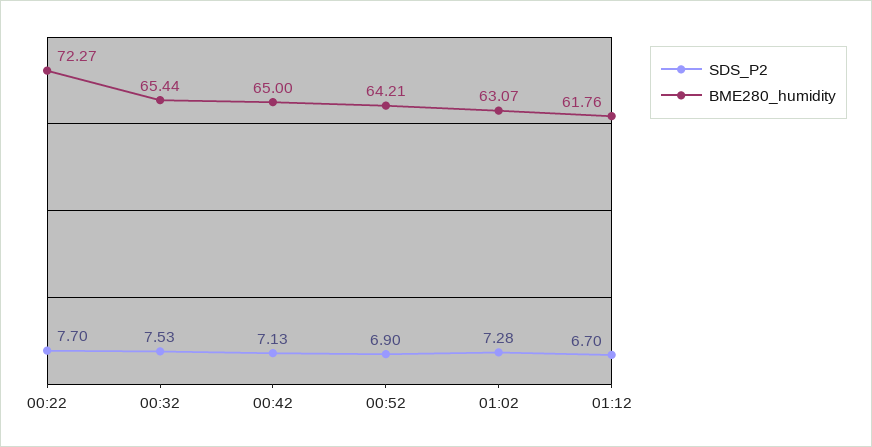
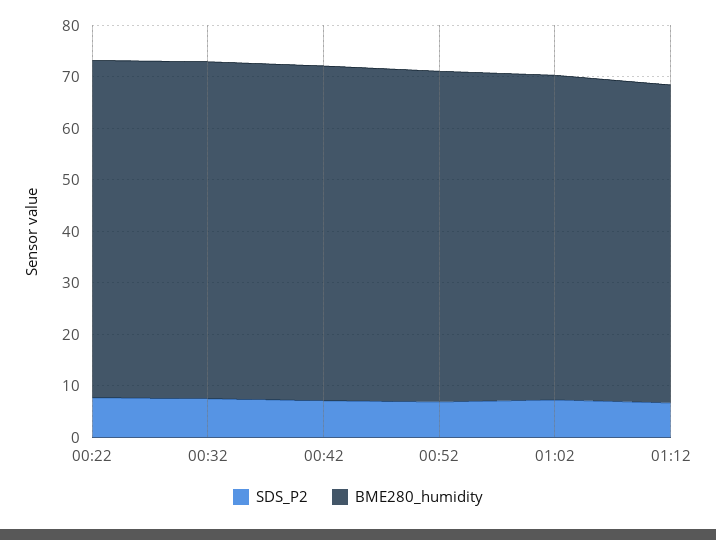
  {
    "SDS_P2": {
      "00:22": 7.7,
      "00:32": 7.53,
      "00:42": 7.13,
      "00:52": 6.9,
      "01:02": 7.28,
      "01:12": 6.7
    },
    "BME280_humidity": {
-     "00:22": 72.27,
+     "00:22": 66,
      "00:32": 65.44,
      "00:42": 65,
      "00:52": 64.21,
      "01:02": 63.07,
      "01:12": 61.76
    }
  }

